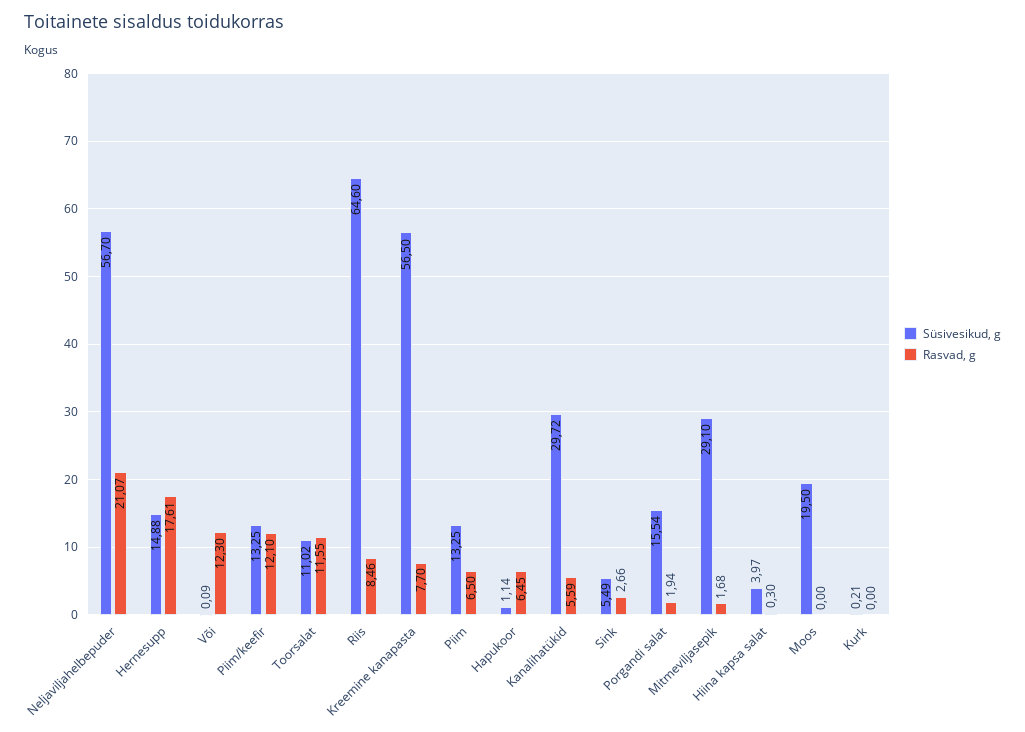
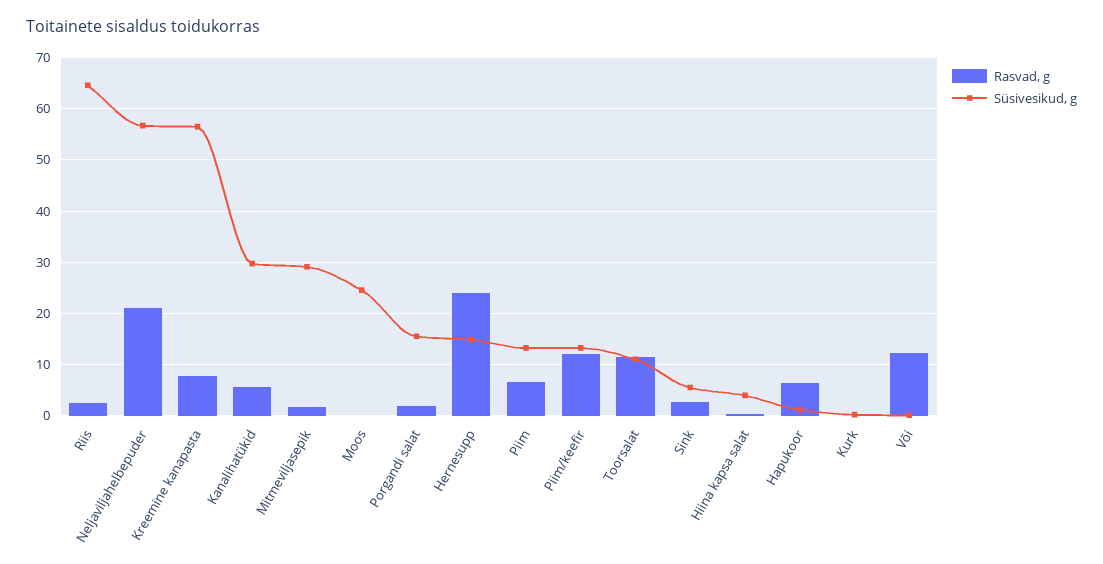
  {
    "Süsivesikud, g": {
      "Neljaviljahelbepuder": 56.7,
      "Hernesupp": 14.88,
      "Või": 0.09,
      "Piim/keefir": 13.25,
      "Toorsalat": 11.02,
      "Riis": 64.6,
      "Kreemine kanapasta": 56.5,
      "Piim": 13.25,
      "Hapukoor": 1.14,
      "Kanalihatükid": 29.72,
      "Sink": 5.49,
      "Porgandi salat": 15.54,
      "Mitmeviljasepik": 29.1,
      "Hiina kapsa salat": 3.97,
-     "Moos": 19.5,
+     "Moos": 24,
      "Kurk": 0.21
    },
    "Rasvad, g": {
      "Neljaviljahelbepuder": 21.07,
-     "Hernesupp": 17.61,
+     "Hernesupp": 24,
      "Või": 12.3,
      "Piim/keefir": 12.1,
      "Toorsalat": 11.55,
-     "Riis": 8.46,
+     "Riis": 2,
      "Kreemine kanapasta": 7.7,
      "Piim": 6.5,
      "Hapukoor": 6.45,
      "Kanalihatükid": 5.59,
      "Sink": 2.66,
      "Porgandi salat": 1.94,
      "Mitmeviljasepik": 1.68,
      "Hiina kapsa salat": 0.3,
      "Moos": 0,
      "Kurk": 0
    }
  }

